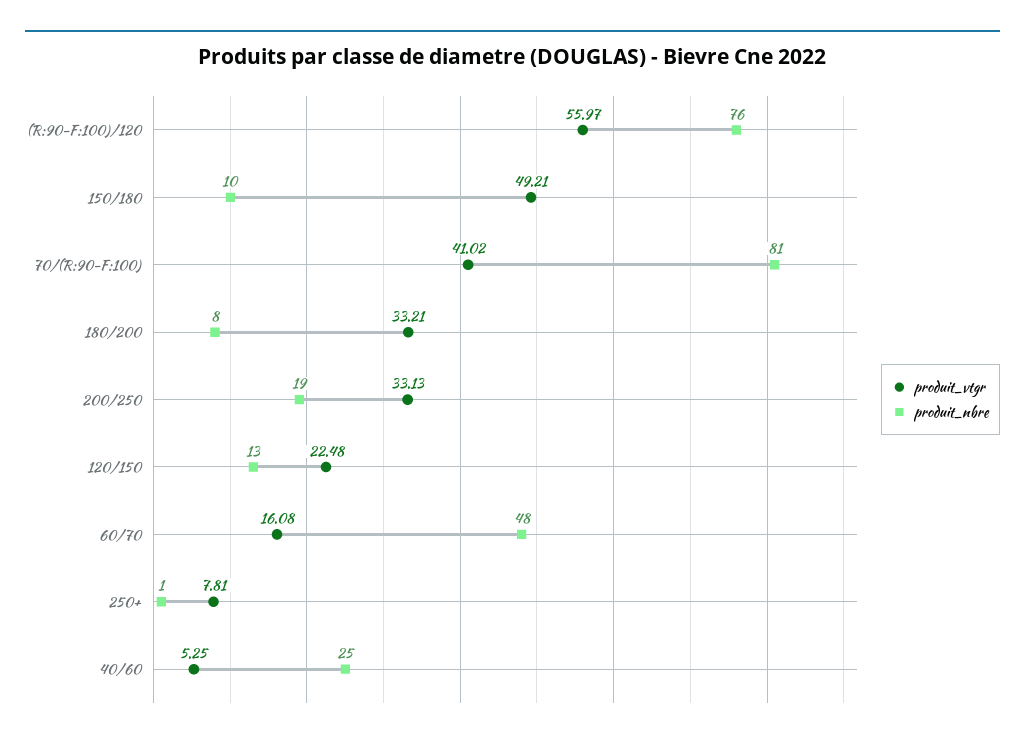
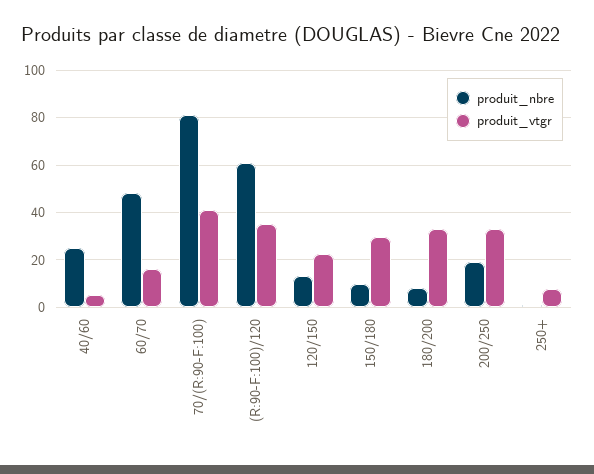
  {
    "produit_vtgr": {
-     "(R:90-F:100)/120": 55.97,
+     "(R:90-F:100)/120": 35,
-     "150/180": 49.21,
+     "150/180": 30,
      "70/(R:90-F:100)": 41.02,
      "180/200": 33.21,
      "200/250": 33.13,
      "120/150": 22.48,
      "60/70": 16.08,
      "250+": 7.81,
      "40/60": 5.25
    },
    "produit_nbre": {
-     "(R:90-F:100)/120": 76,
+     "(R:90-F:100)/120": 60,
      "150/180": 10,
      "70/(R:90-F:100)": 81,
      "180/200": 8,
      "200/250": 19,
      "120/150": 13,
      "60/70": 48,
      "250+": 1,
      "40/60": 25
    }
  }

